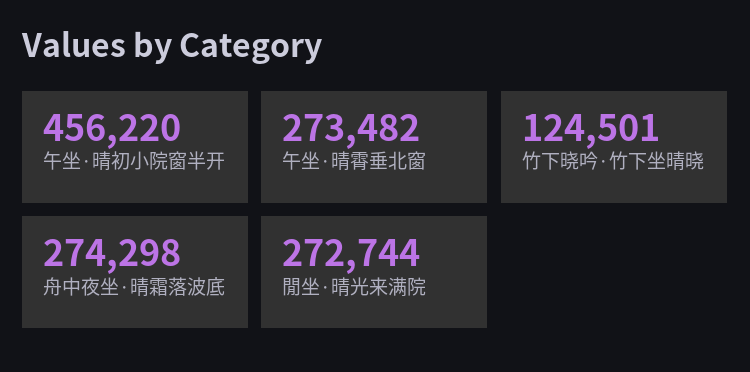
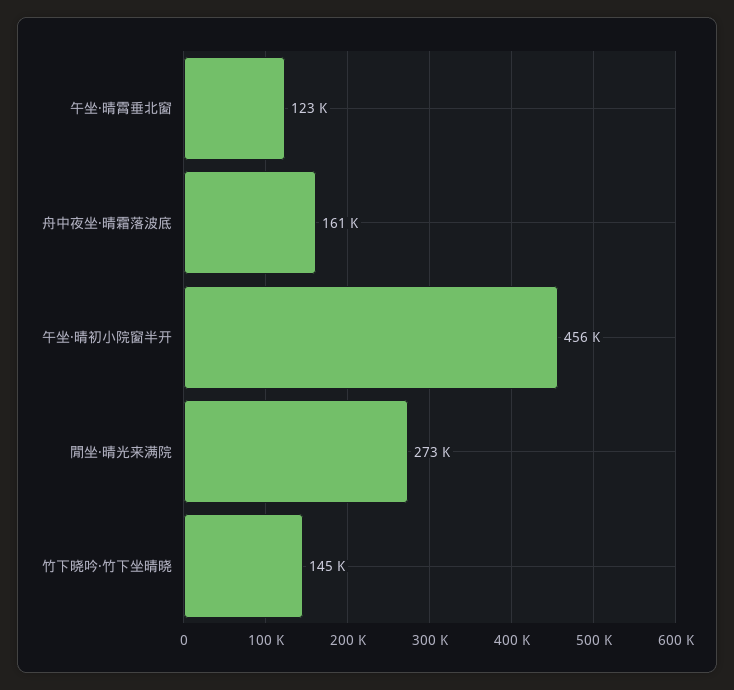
  {
    "午坐·晴初小院窗半开": 456220,
-   "午坐·晴霄垂北窗": 273482,
+   "午坐·晴霄垂北窗": 123000,
-   "竹下晓吟·竹下坐晴晓": 124501,
+   "竹下晓吟·竹下坐晴晓": 145000,
-   "舟中夜坐·晴霜落波底": 274298,
+   "舟中夜坐·晴霜落波底": 161000,
    "閒坐·晴光来满院": 272744
  }

